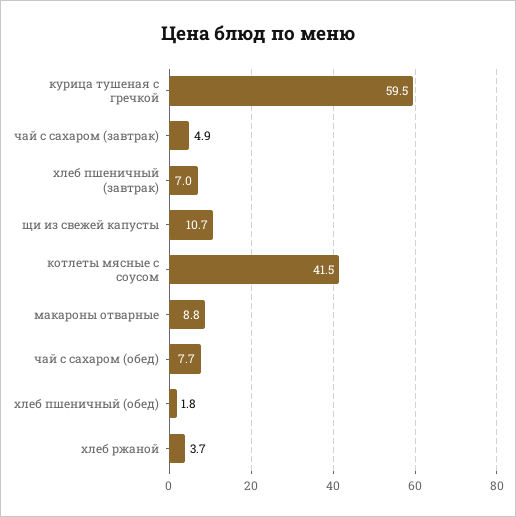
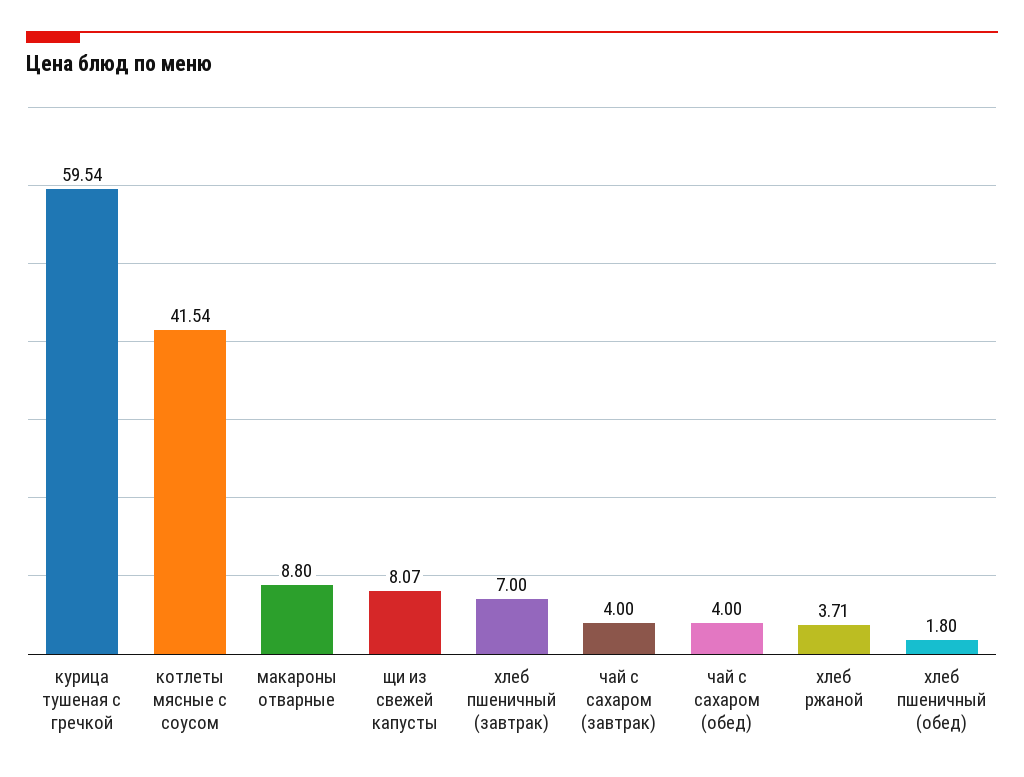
  {
    "курица тушеная с гречкой": 59.54,
-   "чай с сахаром (завтрак)": 4.9,
+   "чай с сахаром (завтрак)": 4,
    "хлеб пшеничный (завтрак)": 7,
-   "щи из свежей капусты": 10.7,
+   "щи из свежей капусты": 8.07,
    "котлеты мясные с соусом": 41.54,
    "макароны отварные": 8.8,
-   "чай с сахаром (обед)": 7.7,
+   "чай с сахаром (обед)": 4,
    "хлеб пшеничный (обед)": 1.8,
    "хлеб ржаной": 3.71
  }

